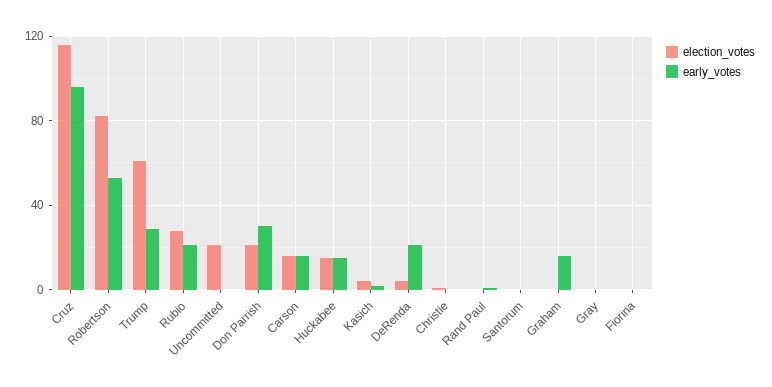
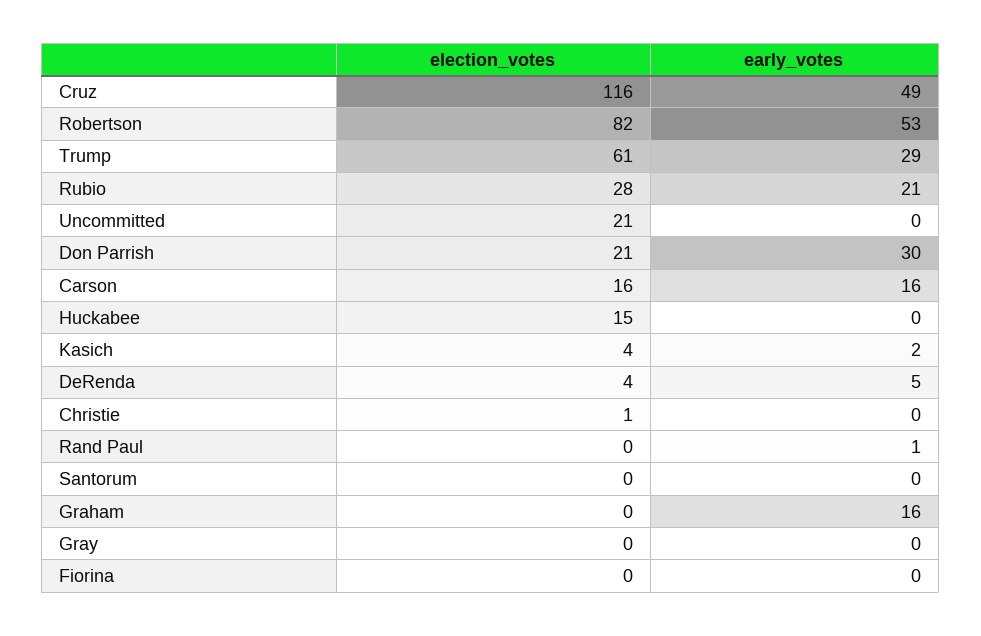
  {
    "election_votes": {
      "Cruz": 116,
      "Robertson": 82,
      "Trump": 61,
      "Rubio": 28,
      "Uncommitted": 21,
      "Don Parrish": 21,
      "Carson": 16,
      "Huckabee": 15,
      "Kasich": 4,
      "DeRenda": 4,
      "Christie": 1,
      "Rand Paul": 0,
      "Santorum": 0,
      "Graham": 0,
      "Gray": 0,
      "Fiorina": 0
    },
    "early_votes": {
-     "Cruz": 95,
+     "Cruz": 49,
      "Robertson": 53,
      "Trump": 29,
      "Rubio": 21,
      "Uncommitted": 0,
      "Don Parrish": 30,
      "Carson": 16,
-     "Huckabee": 15,
+     "Huckabee": 0,
      "Kasich": 2,
-     "DeRenda": 20,
+     "DeRenda": 5,
      "Christie": 0,
      "Rand Paul": 1,
      "Santorum": 0,
      "Graham": 16,
      "Gray": 0,
      "Fiorina": 0
    }
  }

